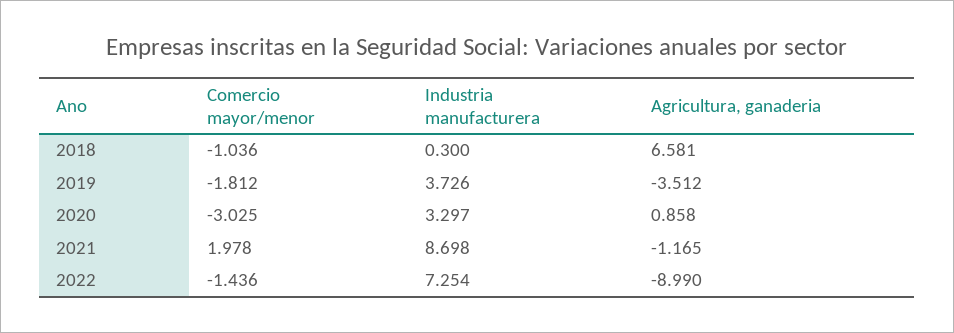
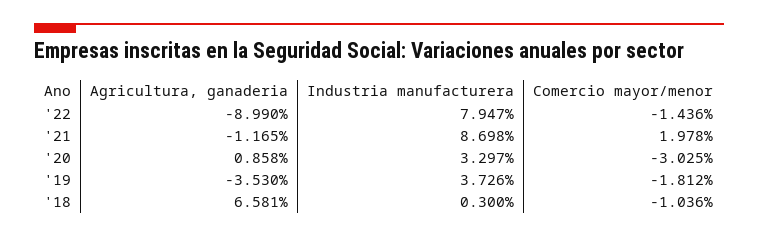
  {
    "Comercio mayor/menor": {
      "2018": -1.036,
      "2019": -1.812,
      "2020": -3.025,
      "2021": 1.978,
      "2022": -1.436
    },
    "Industria manufacturera": {
      "2018": 0.3,
      "2019": 3.726,
      "2020": 3.297,
      "2021": 8.698,
-     "2022": 7.254
+     "2022": 7.947
    },
    "Agricultura, ganaderia": {
      "2018": 6.581,
-     "2019": -3.512,
+     "2019": -3.53,
      "2020": 0.858,
      "2021": -1.165,
      "2022": -8.99
    }
  }

